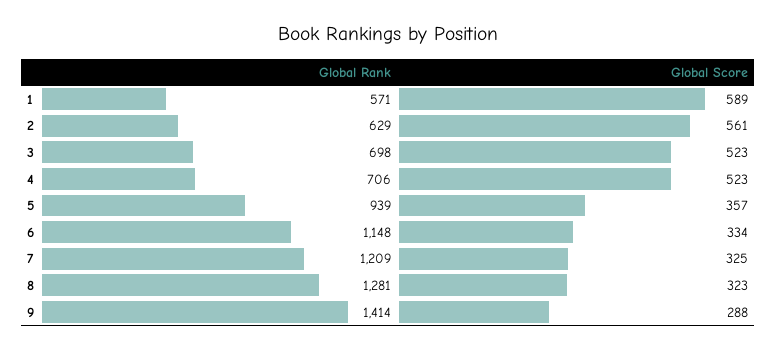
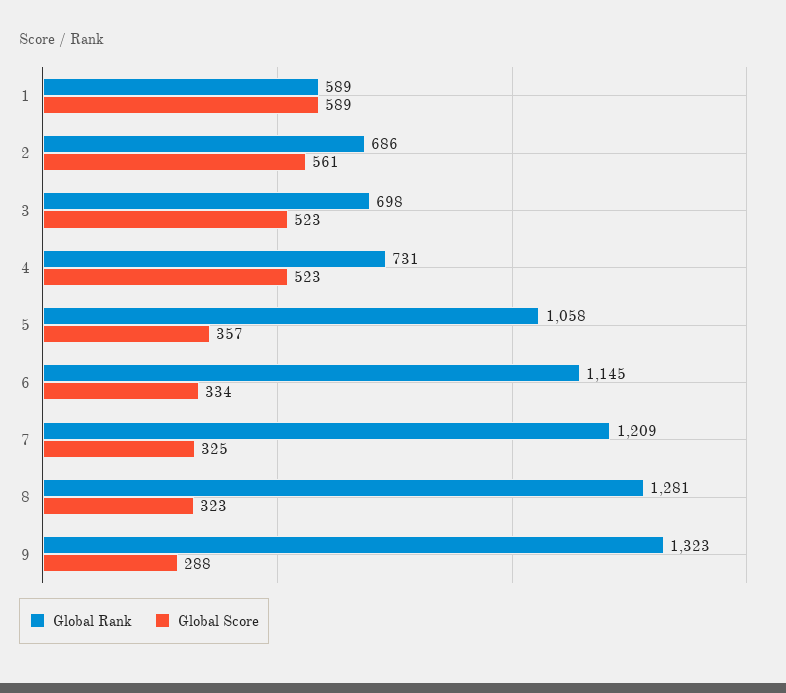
  {
    "Global Rank": {
-     "1": 571,
+     "1": 589,
-     "2": 629,
+     "2": 686,
      "3": 698,
-     "4": 706,
+     "4": 731,
-     "5": 939,
+     "5": 1058,
-     "6": 1148,
+     "6": 1145,
      "7": 1209,
      "8": 1281,
-     "9": 1414
+     "9": 1323
    },
    "Global Score": {
      "1": 589,
      "2": 561,
      "3": 523,
      "4": 523,
      "5": 357,
      "6": 334,
      "7": 325,
      "8": 323,
      "9": 288
    }
  }

